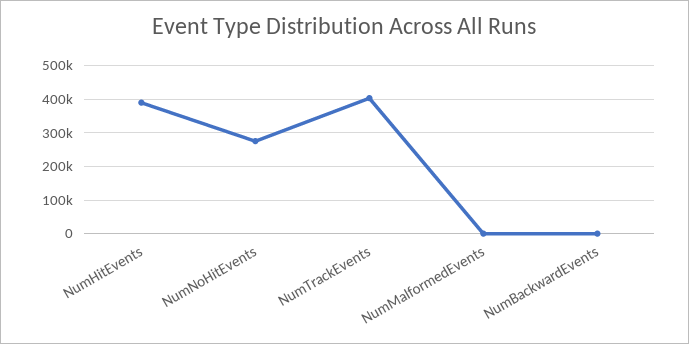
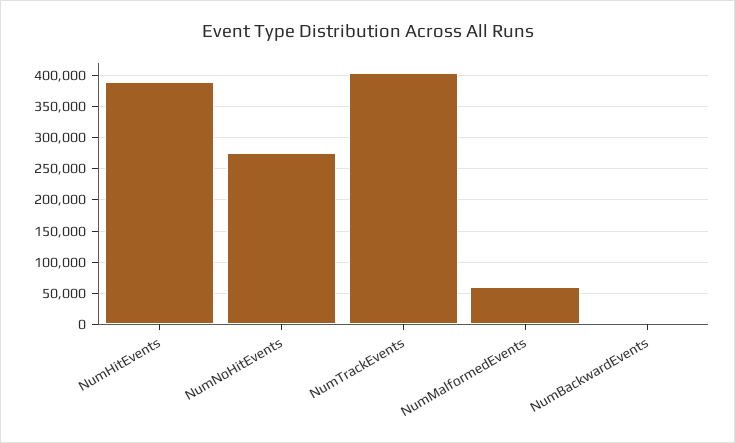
  {
    "NumHitEvents": 390000,
    "NumNoHitEvents": 280000,
    "NumTrackEvents": 400000,
-   "NumMalformedEvents": 0,
+   "NumMalformedEvents": 60000,
    "NumBackwardEvents": 0
  }

